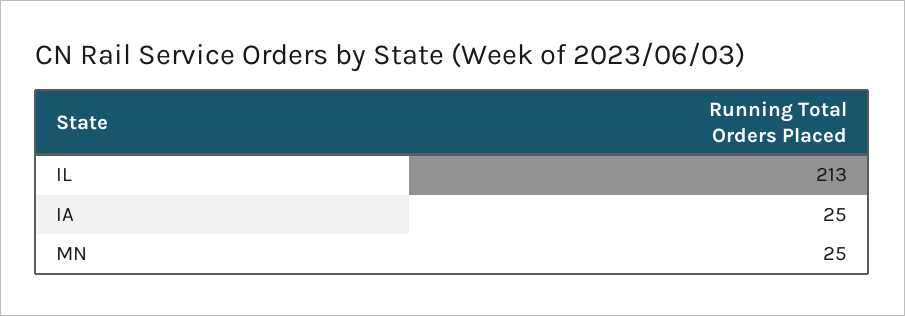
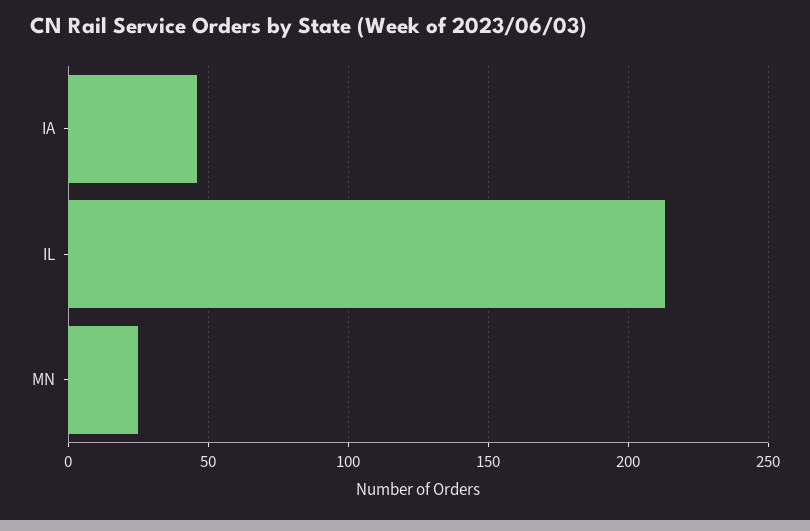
  {
    "IL": 213,
-   "IA": 25,
+   "IA": 45,
    "MN": 25
  }

